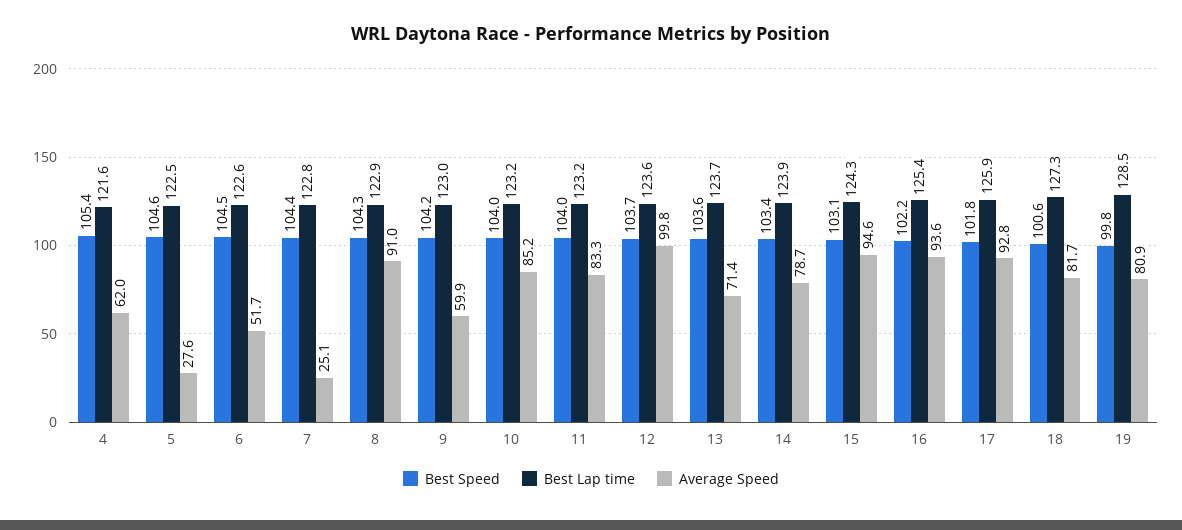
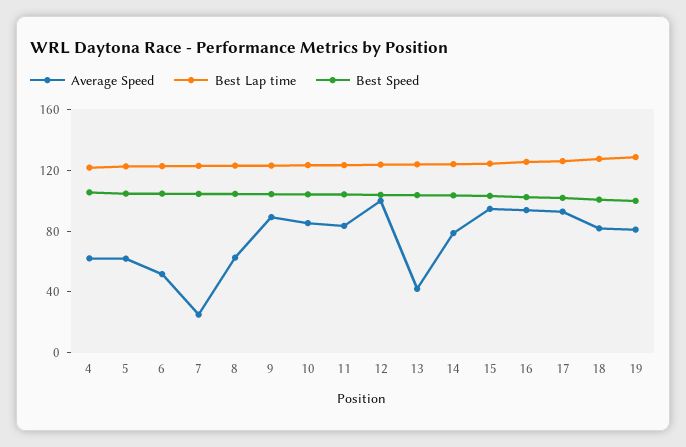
  {
    "Best Speed": {
      "4": 105.4,
      "5": 104.6,
      "6": 104.5,
      "7": 104.4,
      "8": 104.3,
      "9": 104.2,
      "10": 104,
      "11": 104,
      "12": 103.7,
      "13": 103.6,
      "14": 103.4,
      "15": 103.1,
      "16": 102.2,
      "17": 101.8,
      "18": 100.6,
      "19": 99.8
    },
    "Best Lap time": {
      "4": 121.6,
      "5": 122.5,
      "6": 122.6,
      "7": 122.8,
      "8": 122.9,
      "9": 123,
      "10": 123.2,
      "11": 123.2,
      "12": 123.6,
      "13": 123.7,
      "14": 123.9,
      "15": 124.3,
      "16": 125.4,
      "17": 125.9,
      "18": 127.3,
      "19": 128.5
    },
    "Average Speed": {
      "4": 62,
-     "5": 27.6,
+     "5": 60,
      "6": 51.7,
      "7": 25.1,
-     "8": 91,
+     "8": 60,
-     "9": 59.9,
+     "9": 90,
      "10": 85.2,
      "11": 83.3,
      "12": 99.8,
-     "13": 71.4,
+     "13": 40,
      "14": 78.7,
      "15": 94.6,
      "16": 93.6,
      "17": 92.8,
      "18": 81.7,
      "19": 80.9
    }
  }

